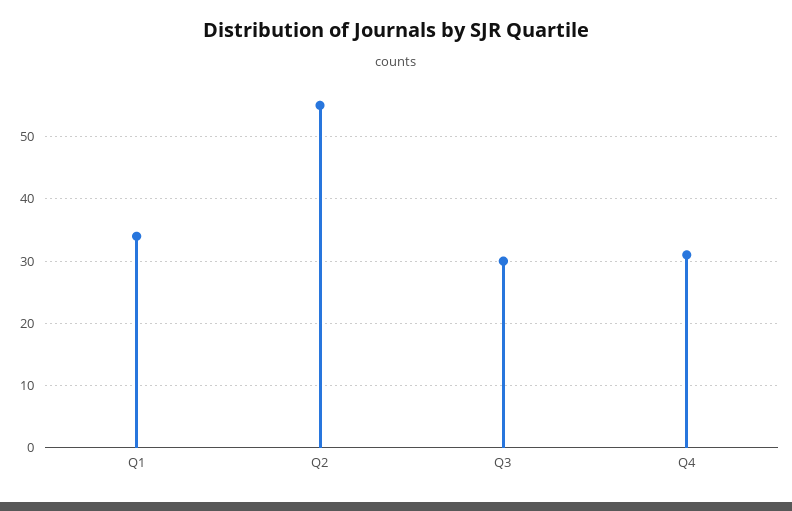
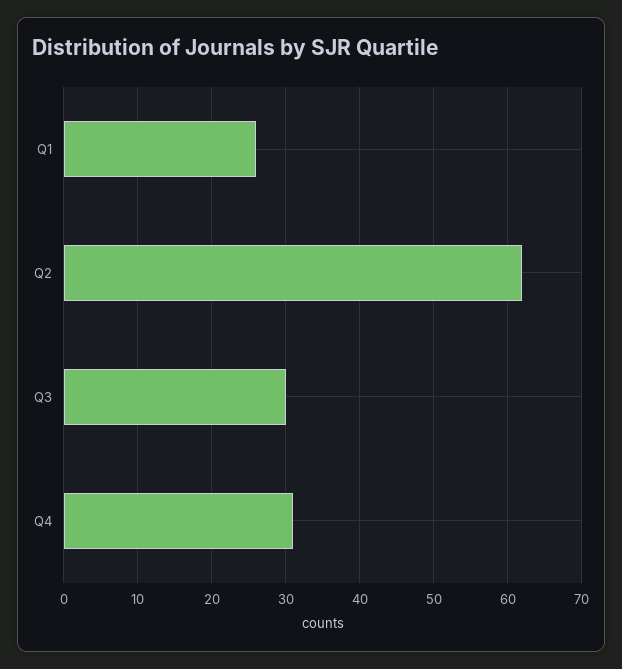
  {
-   "Q1": 34,
+   "Q1": 26,
-   "Q2": 55,
+   "Q2": 62,
    "Q3": 30,
    "Q4": 31
  }

